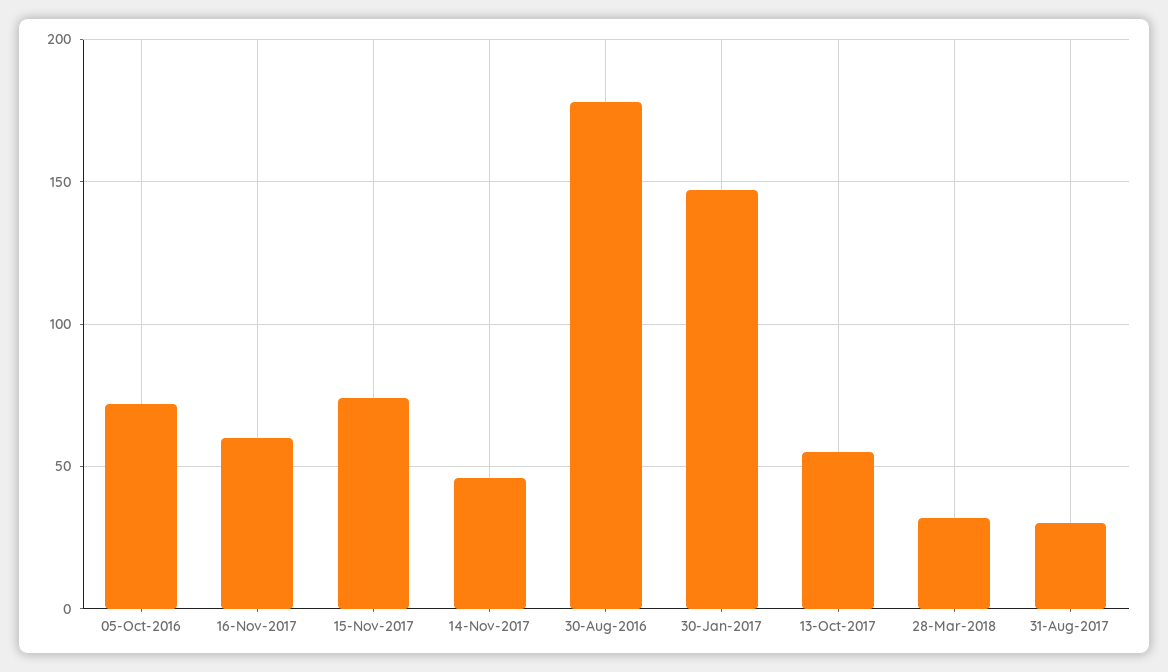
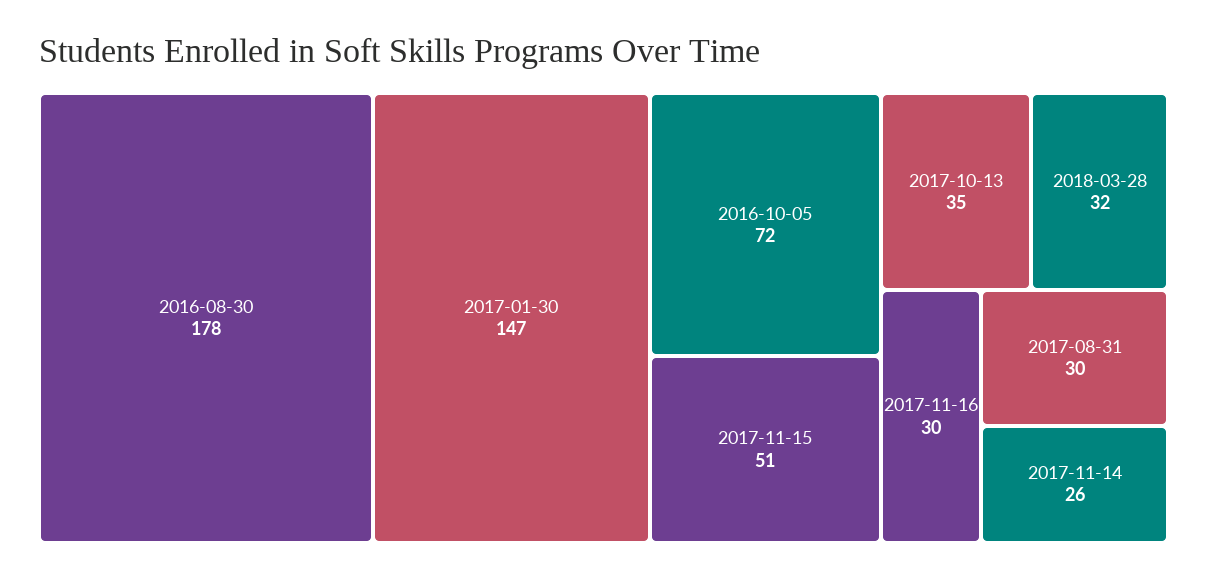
  {
    "05-Oct-2016": 72,
-   "16-Nov-2017": 60,
+   "16-Nov-2017": 30,
-   "15-Nov-2017": 75,
+   "15-Nov-2017": 51,
-   "14-Nov-2017": 45,
+   "14-Nov-2017": 26,
    "30-Aug-2016": 178,
    "30-Jan-2017": 147,
-   "13-Oct-2017": 55,
+   "13-Oct-2017": 35,
    "28-Mar-2018": 32,
    "31-Aug-2017": 30
  }

